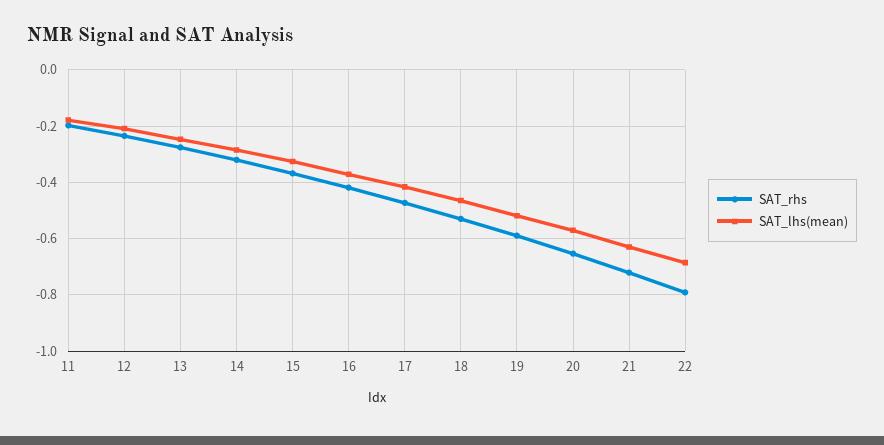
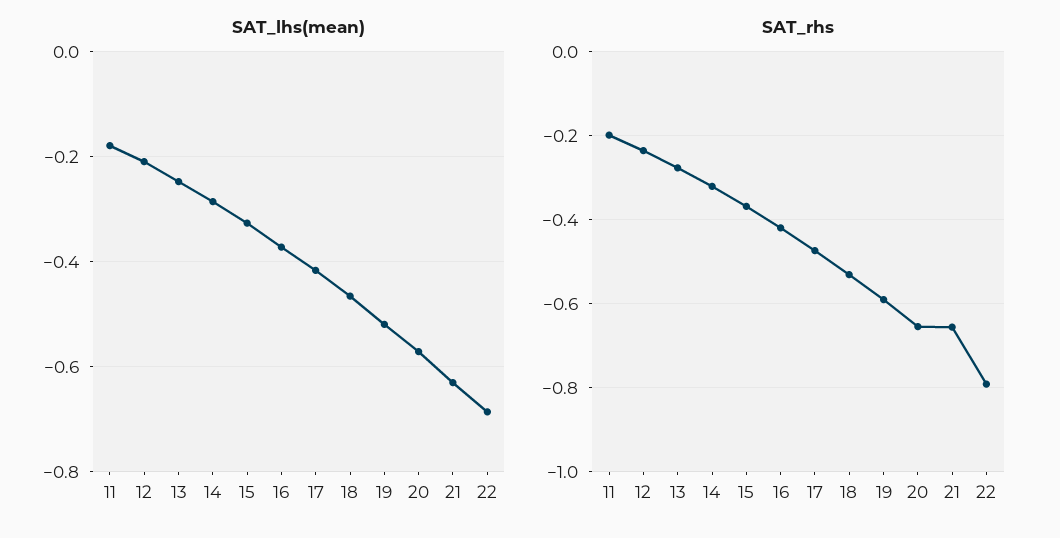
  {
    "SAT_rhs": {
      "11": -0.2,
      "12": -0.24,
      "13": -0.28,
      "14": -0.32,
      "15": -0.36,
      "16": -0.42,
      "17": -0.48,
      "18": -0.54,
      "19": -0.6,
      "20": -0.66,
-     "21": -0.725,
+     "21": -0.66,
      "22": -0.8
    },
    "SAT_lhs(mean)": {
      "11": -0.18,
      "12": -0.2,
      "13": -0.24,
      "14": -0.28,
      "15": -0.32,
      "16": -0.38,
      "17": -0.42,
      "18": -0.46,
      "19": -0.52,
      "20": -0.58,
      "21": -0.62,
      "22": -0.68
    }
  }

